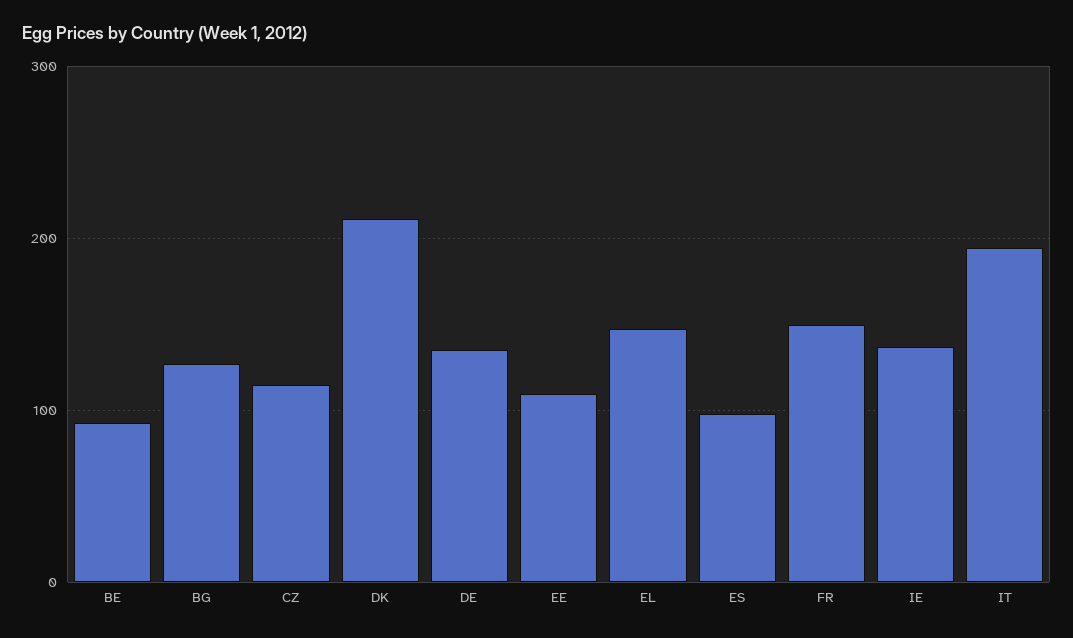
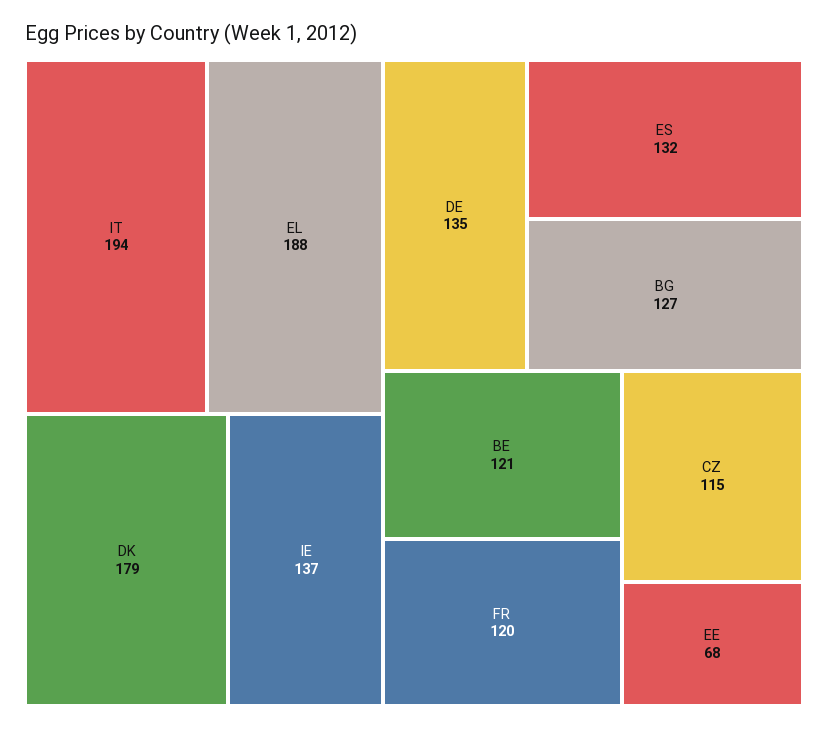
  {
-   "BE": 90,
+   "BE": 121,
    "BG": 127,
    "CZ": 115,
-   "DK": 210,
+   "DK": 179,
    "DE": 135,
-   "EE": 110,
+   "EE": 68,
-   "EL": 150,
+   "EL": 188,
-   "ES": 100,
+   "ES": 132,
-   "FR": 150,
+   "FR": 120,
    "IE": 137,
    "IT": 194
  }

